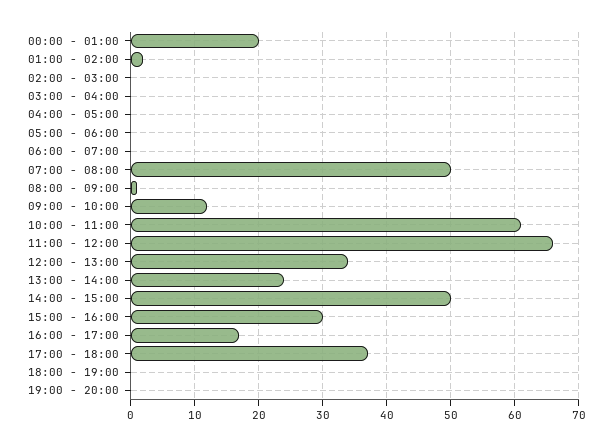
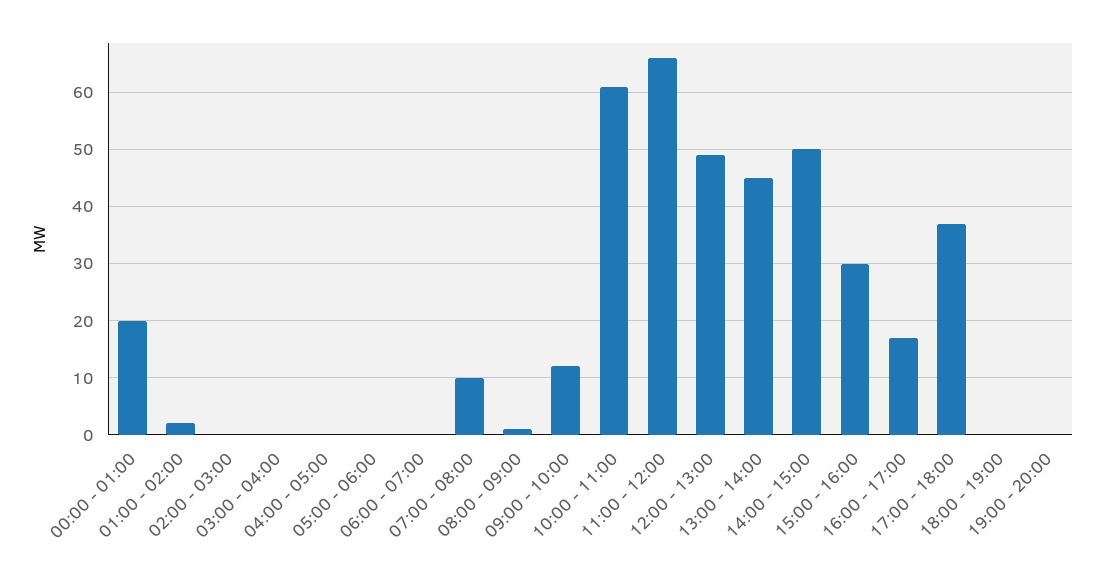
  {
    "00:00 - 01:00": 20,
    "01:00 - 02:00": 2,
    "02:00 - 03:00": 0,
    "03:00 - 04:00": 0,
    "04:00 - 05:00": 0,
    "05:00 - 06:00": 0,
    "06:00 - 07:00": 0,
-   "07:00 - 08:00": 50,
+   "07:00 - 08:00": 10,
    "08:00 - 09:00": 1,
    "09:00 - 10:00": 12,
    "10:00 - 11:00": 61,
    "11:00 - 12:00": 66,
-   "12:00 - 13:00": 34,
+   "12:00 - 13:00": 50,
-   "13:00 - 14:00": 24,
+   "13:00 - 14:00": 45,
    "14:00 - 15:00": 50,
    "15:00 - 16:00": 30,
    "16:00 - 17:00": 17,
    "17:00 - 18:00": 37,
    "18:00 - 19:00": 0,
    "19:00 - 20:00": 0
  }

